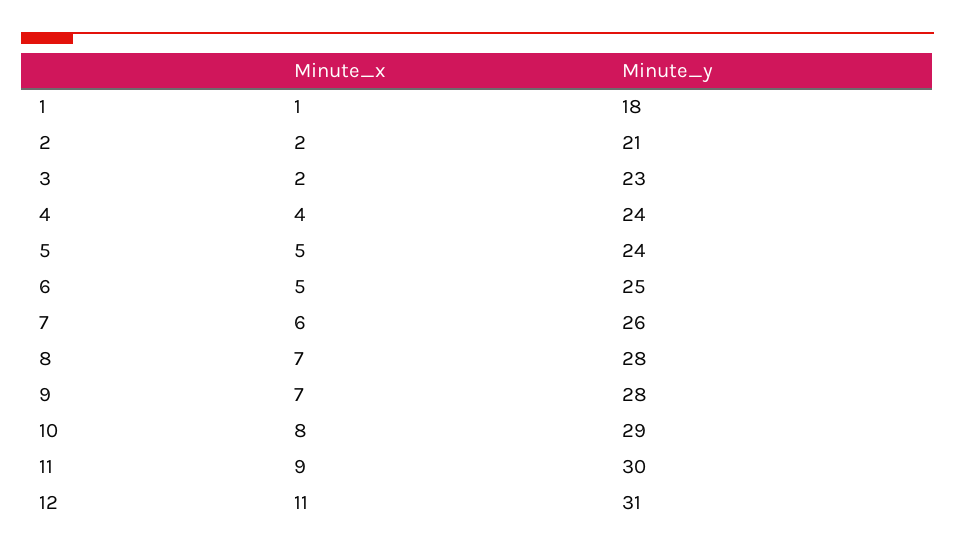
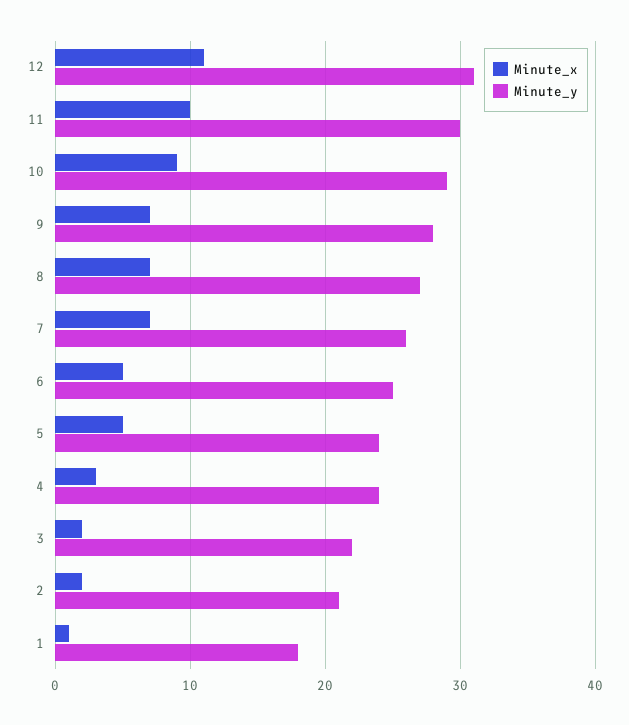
  {
    "Minute_x": {
      "1": 1,
      "2": 2,
      "3": 2,
-     "4": 4,
+     "4": 3,
      "5": 5,
      "6": 5,
-     "7": 6,
+     "7": 7,
      "8": 7,
      "9": 7,
-     "10": 8,
+     "10": 9,
-     "11": 9,
+     "11": 10,
      "12": 11
    },
    "Minute_y": {
      "1": 18,
      "2": 21,
-     "3": 23,
+     "3": 22,
      "4": 24,
      "5": 24,
      "6": 25,
      "7": 26,
-     "8": 28,
+     "8": 27,
      "9": 28,
      "10": 29,
      "11": 30,
      "12": 31
    }
  }

